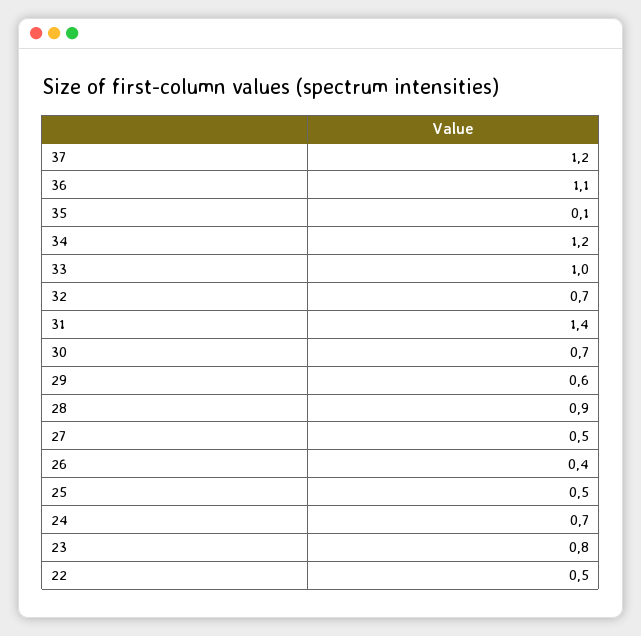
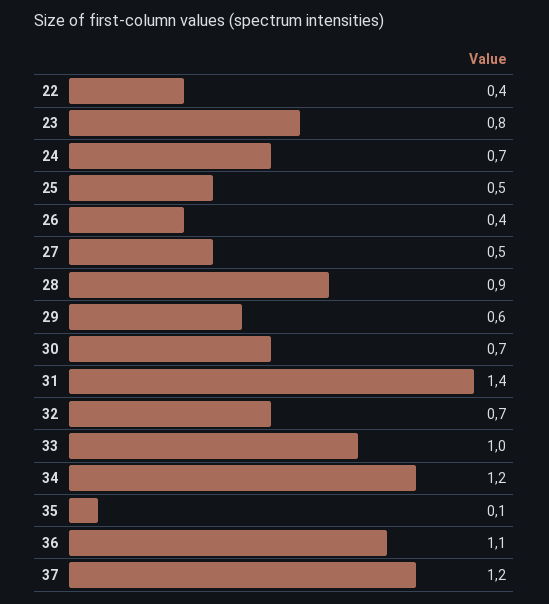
  {
    "37": 1.2,
    "36": 1.1,
    "35": 0.1,
    "34": 1.2,
    "33": 1,
    "32": 0.7,
    "31": 1.4,
    "30": 0.7,
    "29": 0.6,
    "28": 0.9,
    "27": 0.5,
    "26": 0.4,
    "25": 0.5,
    "24": 0.7,
    "23": 0.8,
-   "22": 0.5
+   "22": 0.4
  }

